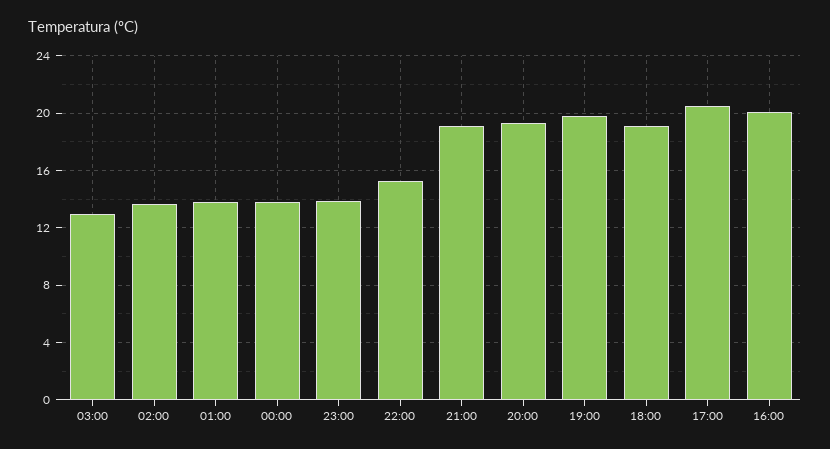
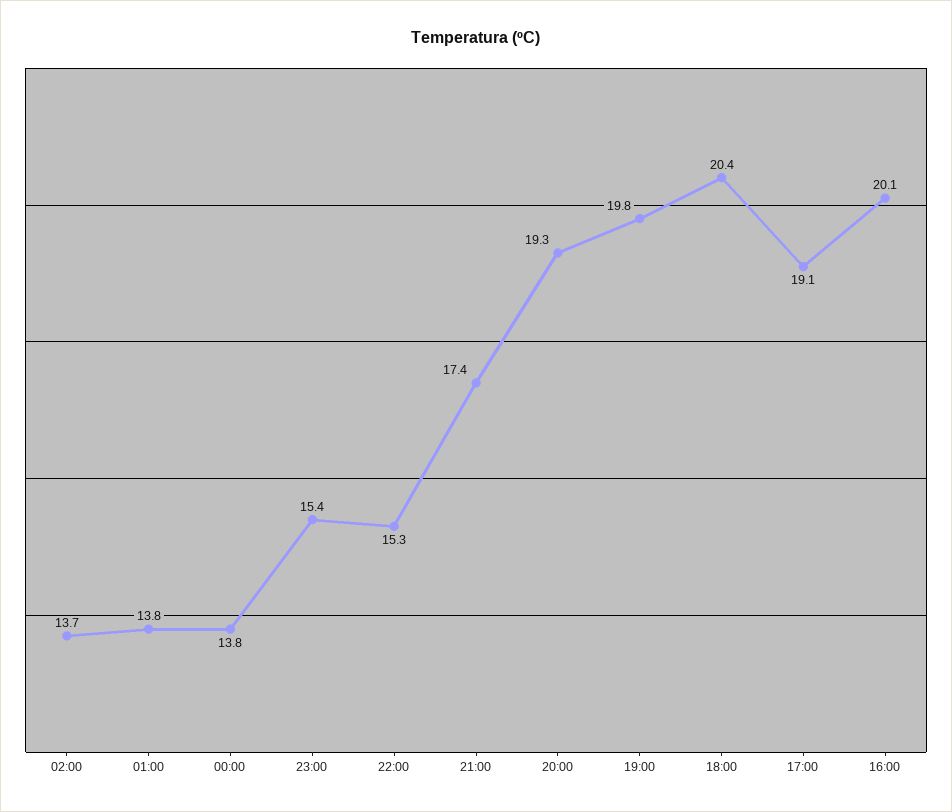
  {
-   "03:00": 13,
    "02:00": 13.7,
    "01:00": 13.8,
    "00:00": 13.8,
-   "23:00": 14,
+   "23:00": 15.4,
    "22:00": 15.3,
-   "21:00": 19,
+   "21:00": 17.4,
    "20:00": 19.3,
    "19:00": 19.8,
-   "18:00": 19,
+   "18:00": 20.4,
-   "17:00": 20.5,
+   "17:00": 19.1,
    "16:00": 20.1
  }

